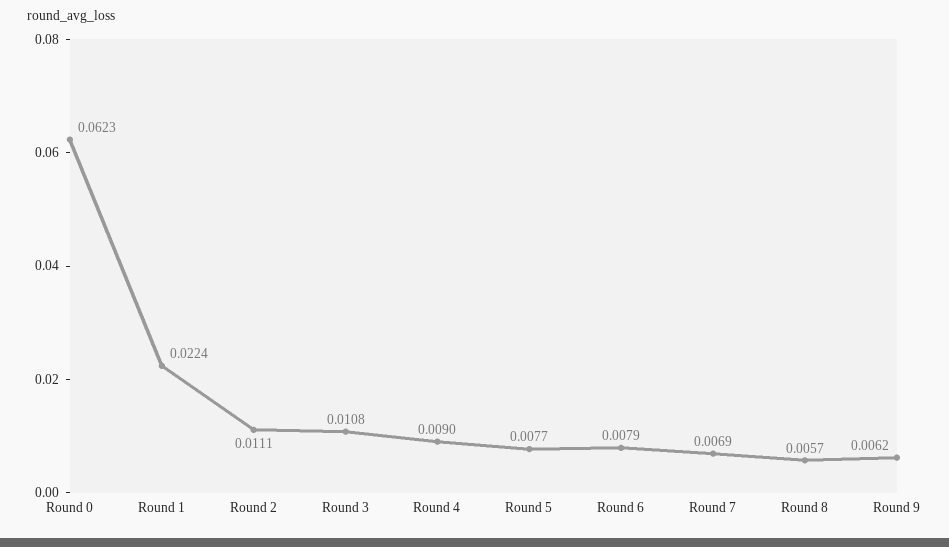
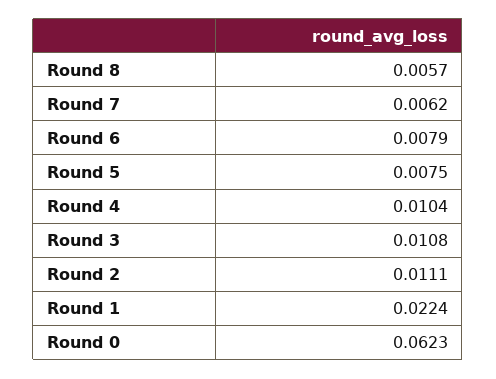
  {
    "Round 0": 0.0623,
    "Round 1": 0.0224,
    "Round 2": 0.0111,
    "Round 3": 0.0108,
-   "Round 4": 0.009,
+   "Round 4": 0.0104,
-   "Round 5": 0.0077,
+   "Round 5": 0.0075,
    "Round 6": 0.0079,
-   "Round 7": 0.0069,
+   "Round 7": 0.0062,
-   "Round 8": 0.0057,
+   "Round 8": 0.0057
-   "Round 9": 0.0062
  }

